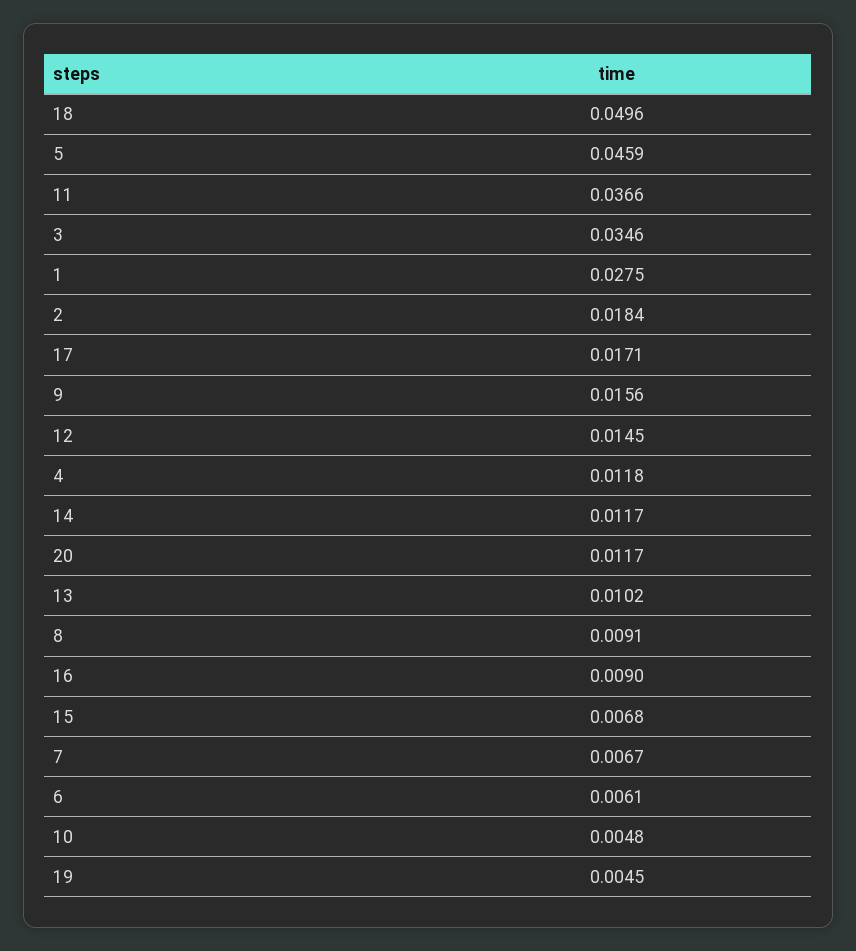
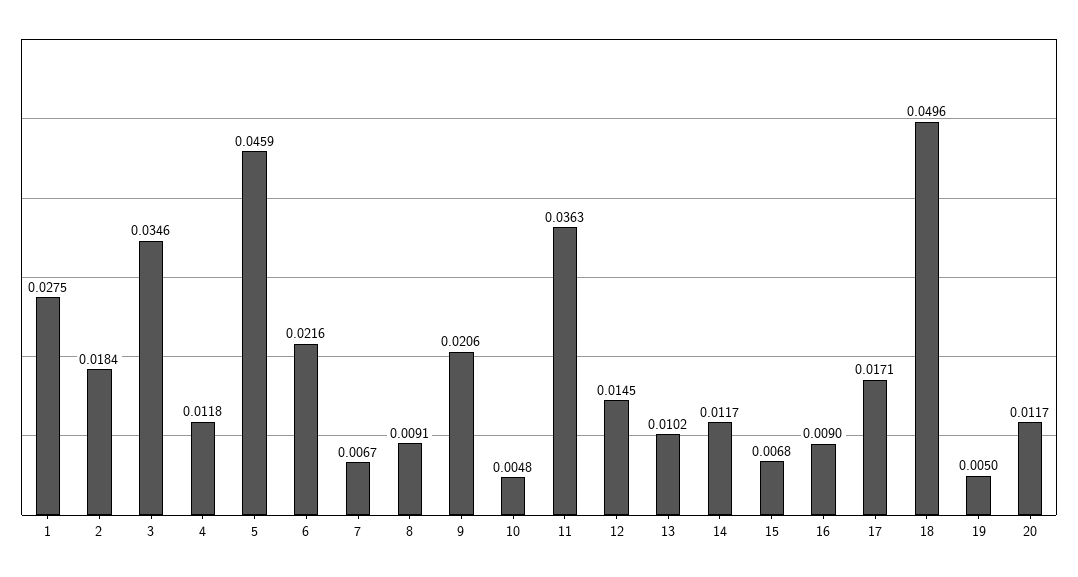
  {
    "18": 0.0496,
    "5": 0.0459,
-   "11": 0.0366,
+   "11": 0.0363,
    "3": 0.0346,
    "1": 0.0275,
    "2": 0.0184,
    "17": 0.0171,
-   "9": 0.0156,
+   "9": 0.0206,
    "12": 0.0145,
    "4": 0.0118,
    "14": 0.0117,
    "20": 0.0117,
    "13": 0.0102,
    "8": 0.0091,
    "16": 0.009,
    "15": 0.0068,
    "7": 0.0067,
-   "6": 0.0061,
+   "6": 0.0216,
    "10": 0.0048,
-   "19": 0.0045
+   "19": 0.005
  }

